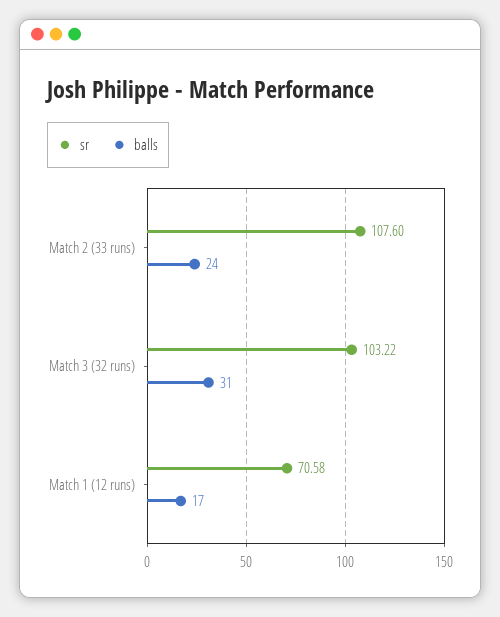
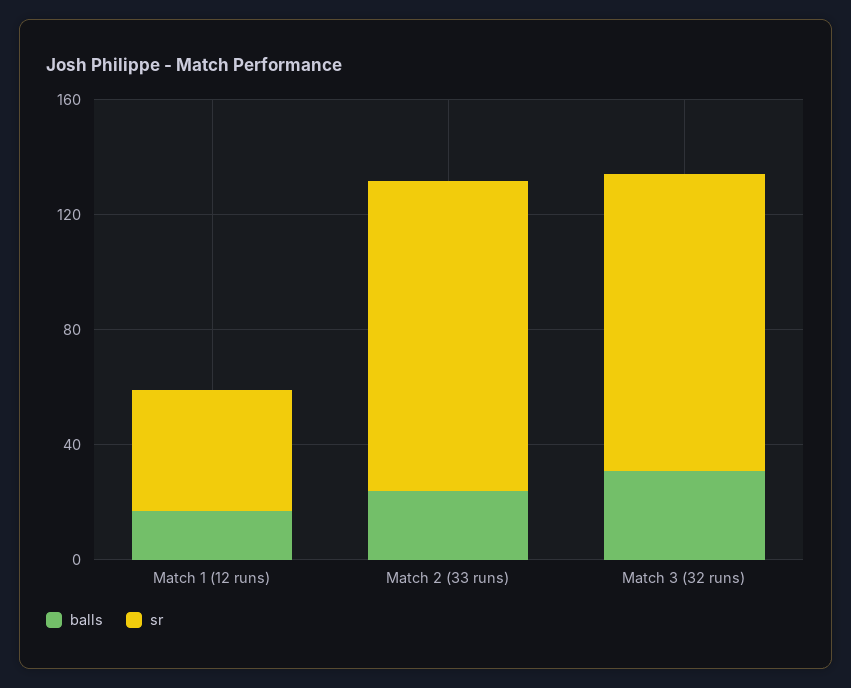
  {
    "sr": {
      "Match 2 (33 runs)": 107.6,
      "Match 3 (32 runs)": 103.22,
-     "Match 1 (12 runs)": 70.58
+     "Match 1 (12 runs)": 40
    },
    "balls": {
      "Match 2 (33 runs)": 24,
      "Match 3 (32 runs)": 31,
      "Match 1 (12 runs)": 17
    }
  }

